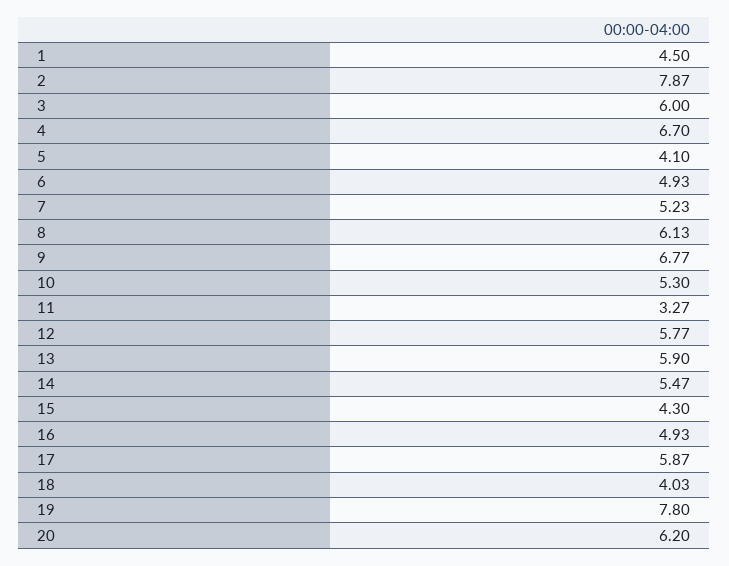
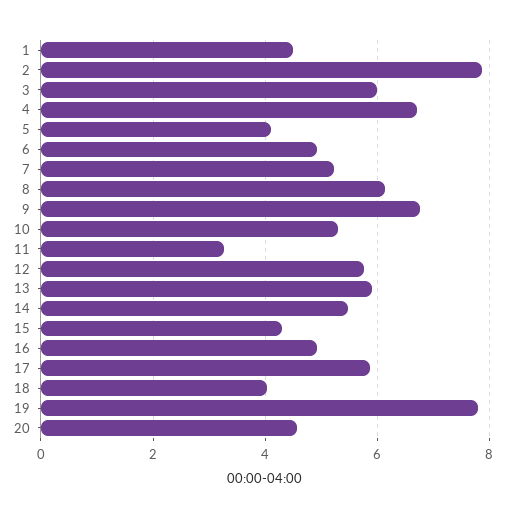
  {
    "1": 4.5,
    "2": 7.87,
    "3": 6,
    "4": 6.7,
    "5": 4.1,
    "6": 4.93,
    "7": 5.23,
    "8": 6.13,
    "9": 6.77,
    "10": 5.3,
    "11": 3.27,
    "12": 5.77,
    "13": 5.9,
    "14": 5.47,
    "15": 4.3,
    "16": 4.93,
    "17": 5.87,
    "18": 4.03,
    "19": 7.8,
-   "20": 6.2
+   "20": 4.6
  }

